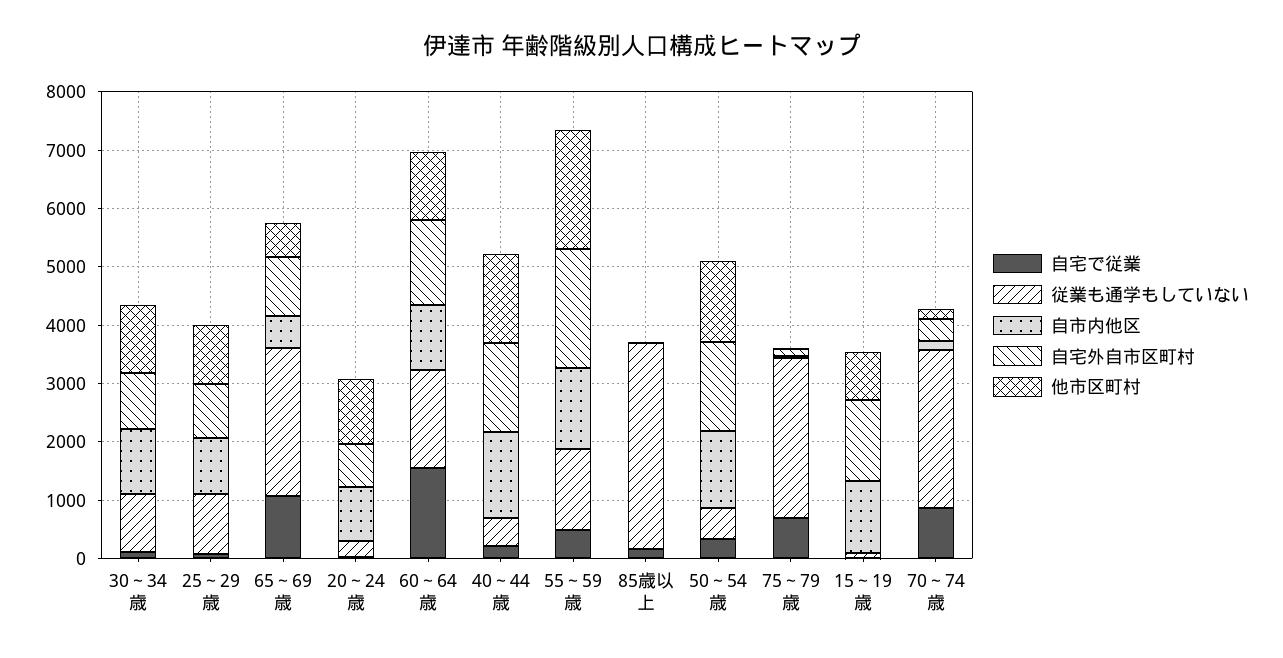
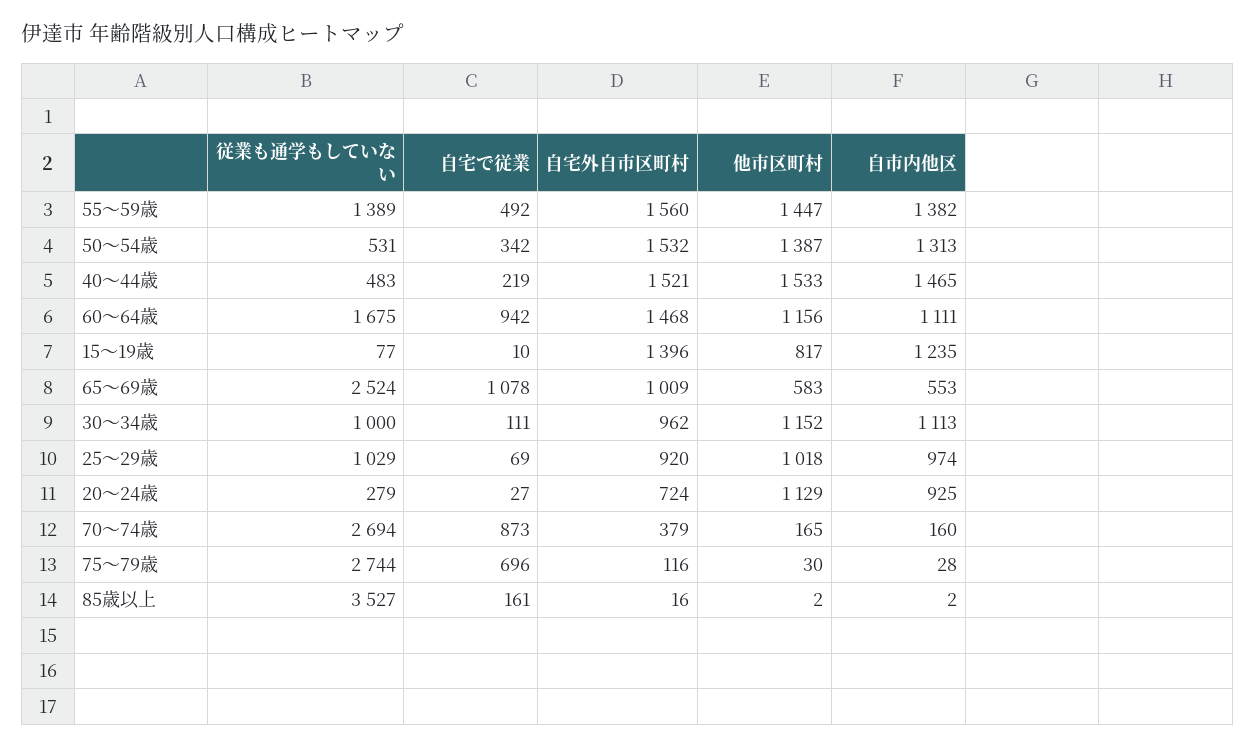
  {
    "自宅で従業": {
      "30～34歳": 111,
      "25～29歳": 69,
      "65～69歳": 1078,
      "20～24歳": 27,
-     "60～64歳": 1600,
+     "60～64歳": 942,
      "40～44歳": 219,
      "55～59歳": 492,
      "85歳以上": 161,
      "50～54歳": 342,
      "75～79歳": 696,
      "15～19歳": 10,
      "70～74歳": 873
    },
    "従業も通学もしていない": {
      "30～34歳": 1000,
      "25～29歳": 1029,
      "65～69歳": 2524,
      "20～24歳": 279,
      "60～64歳": 1675,
      "40～44歳": 483,
      "55～59歳": 1389,
      "85歳以上": 3527,
      "50～54歳": 531,
      "75～79歳": 2744,
      "15～19歳": 77,
      "70～74歳": 2694
    },
    "自市内他区": {
      "30～34歳": 1113,
      "25～29歳": 974,
      "65～69歳": 553,
      "20～24歳": 925,
      "60～64歳": 1111,
      "40～44歳": 1465,
      "55～59歳": 1382,
      "85歳以上": 2,
      "50～54歳": 1313,
      "75～79歳": 28,
      "15～19歳": 1235,
      "70～74歳": 160
    },
    "自宅外自市区町村": {
      "30～34歳": 962,
      "25～29歳": 920,
      "65～69歳": 1009,
      "20～24歳": 724,
      "60～64歳": 1468,
      "40～44歳": 1521,
-     "55～59歳": 2000,
+     "55～59歳": 1560,
      "85歳以上": 16,
      "50～54歳": 1532,
      "75～79歳": 116,
      "15～19歳": 1396,
      "70～74歳": 379
    },
    "他市区町村": {
      "30～34歳": 1152,
      "25～29歳": 1018,
      "65～69歳": 583,
      "20～24歳": 1129,
      "60～64歳": 1156,
      "40～44歳": 1533,
-     "55～59歳": 2000,
+     "55～59歳": 1447,
      "85歳以上": 2,
      "50～54歳": 1387,
      "75～79歳": 30,
      "15～19歳": 817,
      "70～74歳": 165
    }
  }

